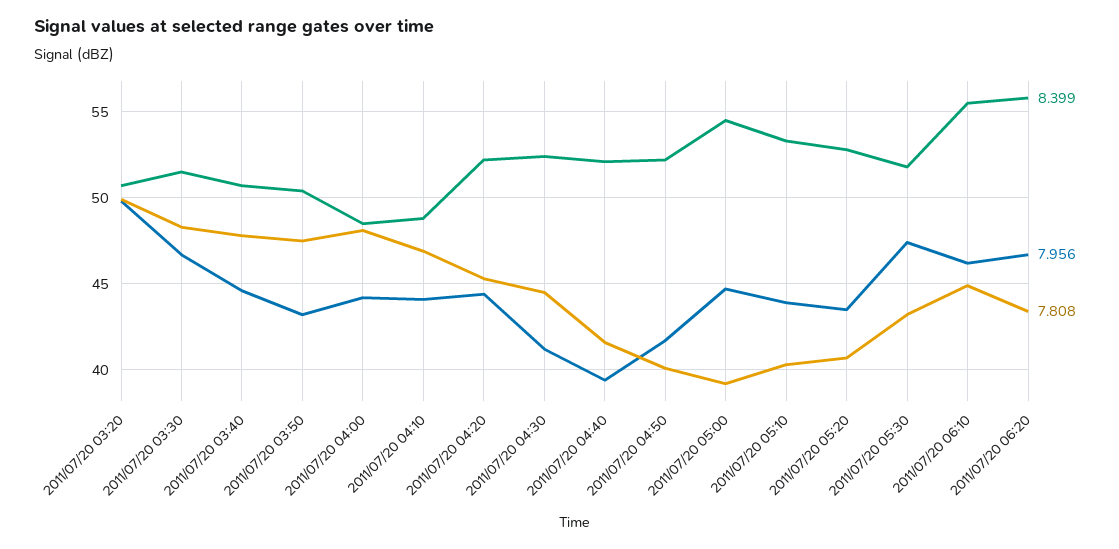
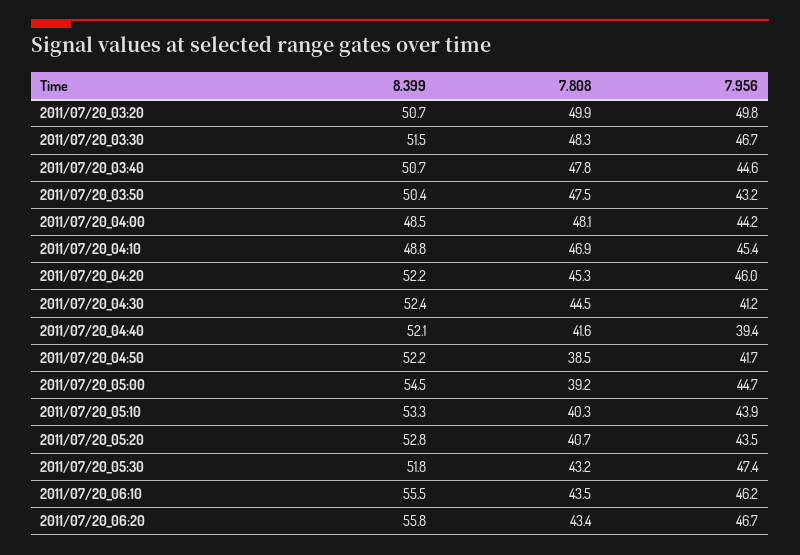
  {
    "8.399": {
      "2011/07/20 03:20": 50.7,
      "2011/07/20 03:30": 51.5,
      "2011/07/20 03:40": 50.7,
      "2011/07/20 03:50": 50.4,
      "2011/07/20 04:00": 48.5,
      "2011/07/20 04:10": 48.8,
      "2011/07/20 04:20": 52.2,
      "2011/07/20 04:30": 52.4,
      "2011/07/20 04:40": 52.1,
      "2011/07/20 04:50": 52.2,
      "2011/07/20 05:00": 54.5,
      "2011/07/20 05:10": 53.3,
      "2011/07/20 05:20": 52.8,
      "2011/07/20 05:30": 51.8,
      "2011/07/20 06:10": 55.5,
      "2011/07/20 06:20": 55.8
    },
    "7.956": {
      "2011/07/20 03:20": 49.8,
      "2011/07/20 03:30": 46.7,
      "2011/07/20 03:40": 44.6,
      "2011/07/20 03:50": 43.2,
      "2011/07/20 04:00": 44.2,
-     "2011/07/20 04:10": 44,
+     "2011/07/20 04:10": 45.4,
-     "2011/07/20 04:20": 44.5,
+     "2011/07/20 04:20": 46,
      "2011/07/20 04:30": 41.2,
      "2011/07/20 04:40": 39.4,
      "2011/07/20 04:50": 41.7,
      "2011/07/20 05:00": 44.7,
      "2011/07/20 05:10": 43.9,
      "2011/07/20 05:20": 43.5,
      "2011/07/20 05:30": 47.4,
      "2011/07/20 06:10": 46.2,
      "2011/07/20 06:20": 46.7
    },
    "7.808": {
      "2011/07/20 03:20": 49.9,
      "2011/07/20 03:30": 48.3,
      "2011/07/20 03:40": 47.8,
      "2011/07/20 03:50": 47.5,
      "2011/07/20 04:00": 48.1,
      "2011/07/20 04:10": 46.9,
      "2011/07/20 04:20": 45.3,
      "2011/07/20 04:30": 44.5,
      "2011/07/20 04:40": 41.6,
-     "2011/07/20 04:50": 40,
+     "2011/07/20 04:50": 38.5,
      "2011/07/20 05:00": 39.2,
      "2011/07/20 05:10": 40.3,
      "2011/07/20 05:20": 40.7,
      "2011/07/20 05:30": 43.2,
-     "2011/07/20 06:10": 45,
+     "2011/07/20 06:10": 43.5,
      "2011/07/20 06:20": 43.4
    }
  }

